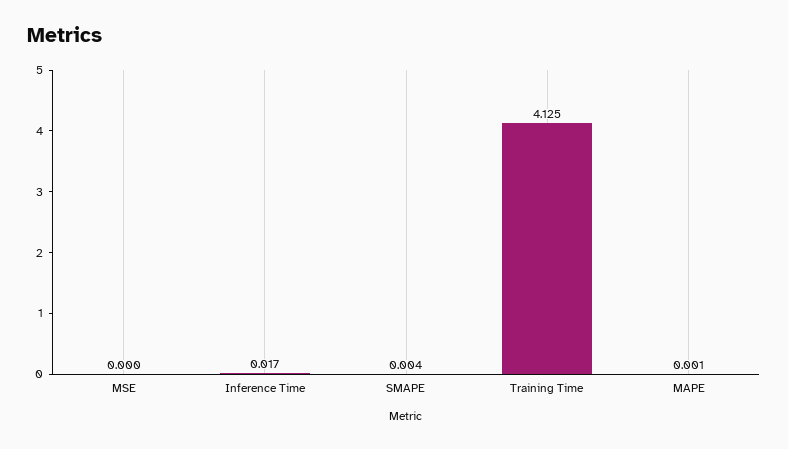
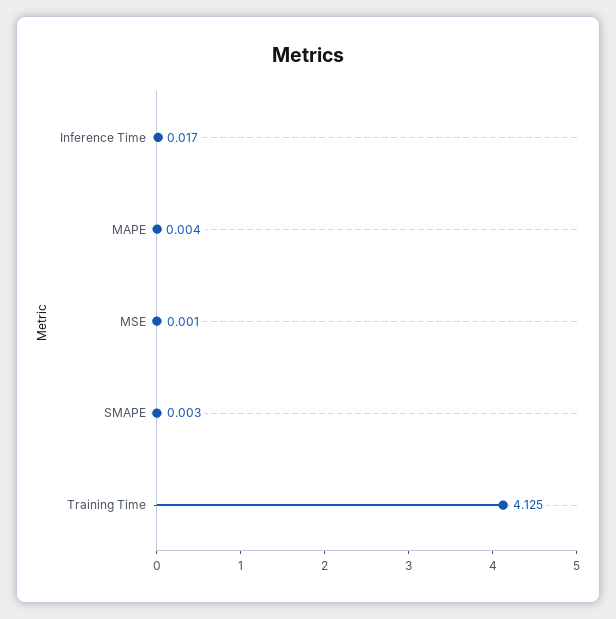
  {
-   "MSE": 0,
+   "MSE": 0.001,
    "Inference Time": 0.017,
-   "SMAPE": 0.004,
+   "SMAPE": 0.003,
    "Training Time": 4.125,
-   "MAPE": 0.001
+   "MAPE": 0.004
  }

